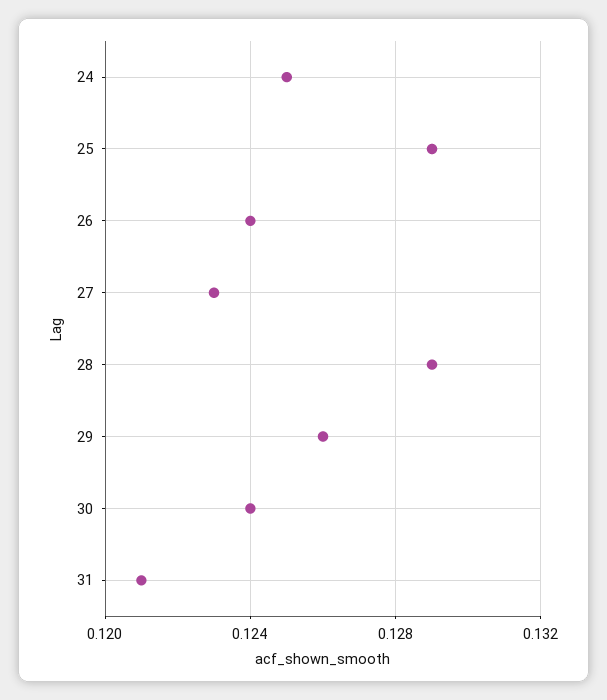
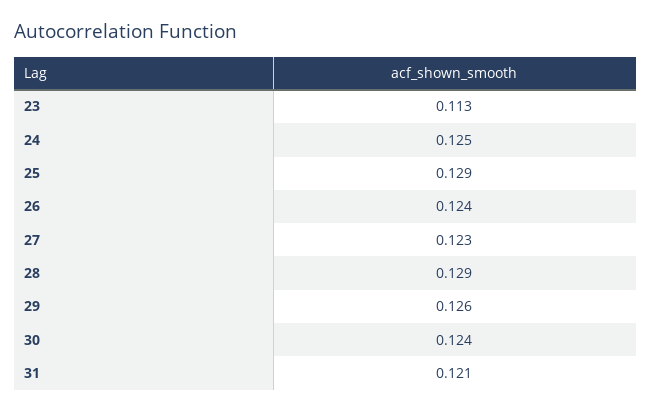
  {
    "24": 0.125,
    "25": 0.129,
    "26": 0.124,
    "27": 0.123,
    "28": 0.129,
    "29": 0.126,
    "30": 0.124,
-   "31": 0.121
+   "31": 0.121,
+   "23": 0.113
  }

